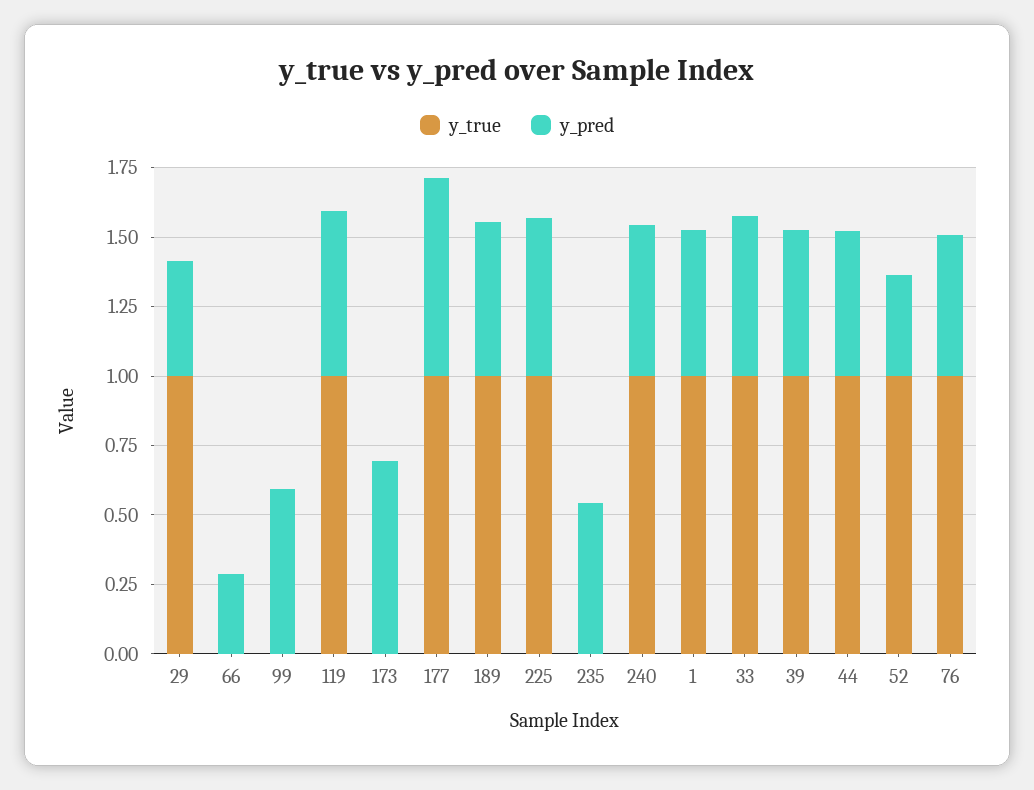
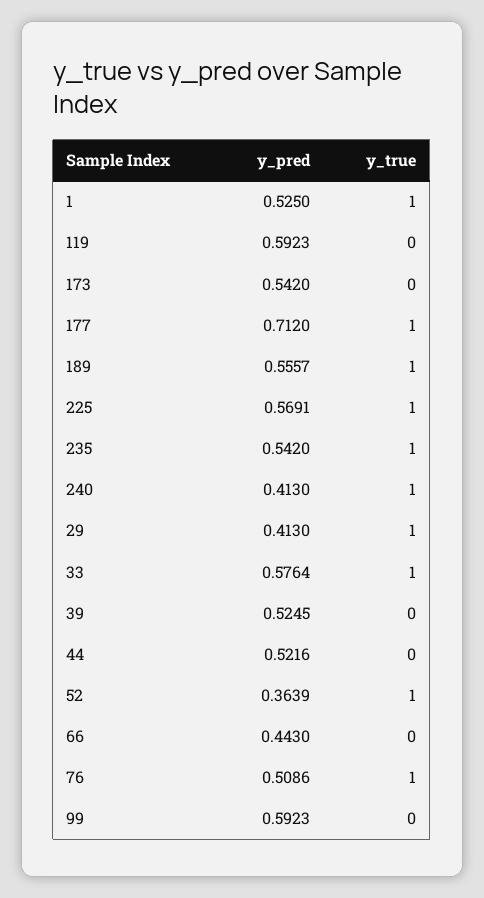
  {
    "y_true": {
      "29": 1,
      "66": 0,
      "99": 0,
-     "119": 1,
+     "119": 0,
      "173": 0,
      "177": 1,
      "189": 1,
      "225": 1,
-     "235": 0,
+     "235": 1,
      "240": 1,
      "1": 1,
      "33": 1,
-     "39": 1,
+     "39": 0,
-     "44": 1,
+     "44": 0,
      "52": 1,
      "76": 1
    },
    "y_pred": {
      "29": 0.413,
-     "66": 0.3,
+     "66": 0.443,
      "99": 0.5923,
      "119": 0.5923,
-     "173": 0.7,
+     "173": 0.542,
      "177": 0.712,
      "189": 0.5557,
      "225": 0.5691,
      "235": 0.542,
-     "240": 0.55,
+     "240": 0.413,
      "1": 0.525,
      "33": 0.5764,
      "39": 0.5245,
      "44": 0.5216,
      "52": 0.3639,
      "76": 0.5086
    }
  }

